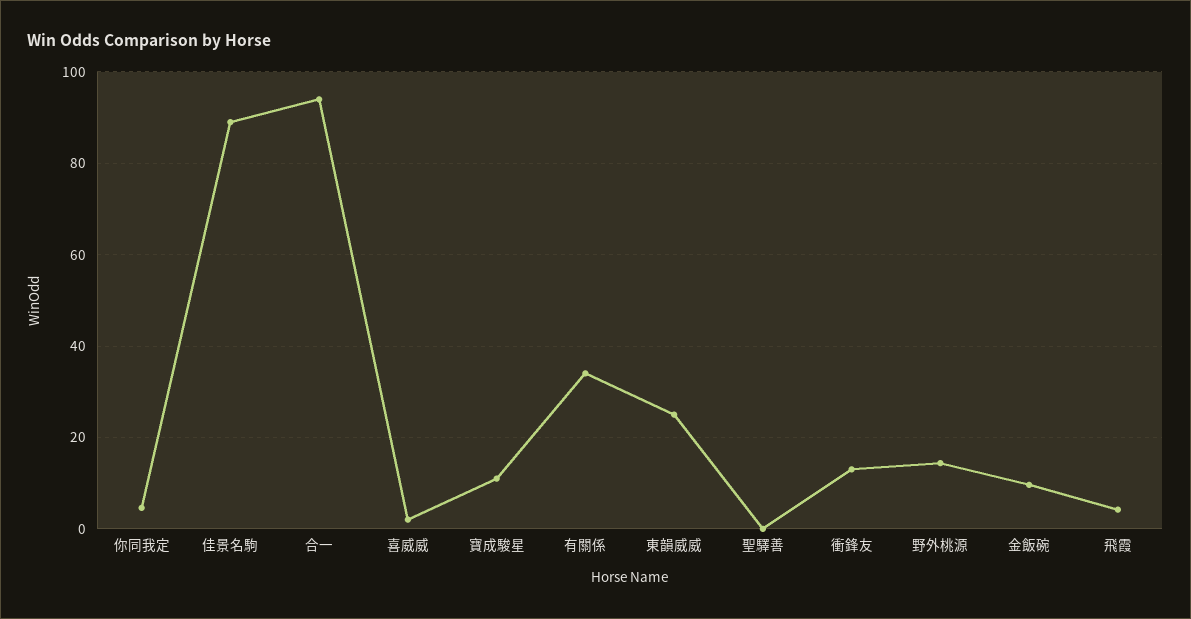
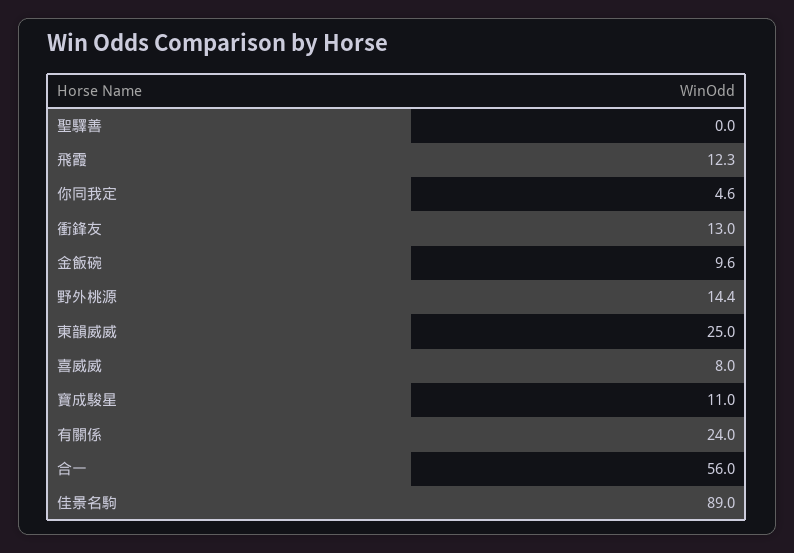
  {
    "你同我定": 4.6,
    "佳景名駒": 89,
-   "合一": 94,
+   "合一": 56,
-   "喜威威": 2,
+   "喜威威": 8,
    "寶成駿星": 11,
-   "有關係": 34,
+   "有關係": 24,
    "東韻威威": 25,
    "聖驛善": 0,
    "衝鋒友": 13,
    "野外桃源": 14.4,
    "金飯碗": 9.6,
-   "飛霞": 4
+   "飛霞": 12.3
  }

